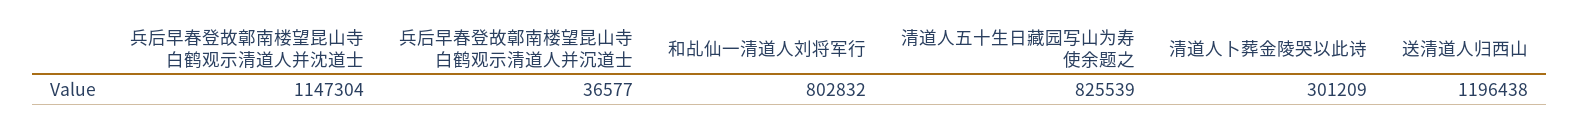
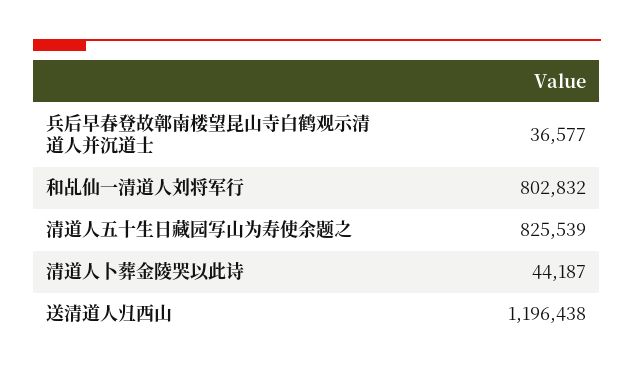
  {
-   "兵后早春登故鄣南楼望昆山寺白鹤观示清道人并沈道士": 1147304,
    "兵后早春登故鄣南楼望昆山寺白鹤观示清道人并沉道士": 36577,
    "和乩仙一清道人刘将军行": 802832,
    "清道人五十生日藏园写山为寿使余题之": 825539,
-   "清道人卜葬金陵哭以此诗": 301209,
+   "清道人卜葬金陵哭以此诗": 44187,
    "送清道人归西山": 1196438
  }

